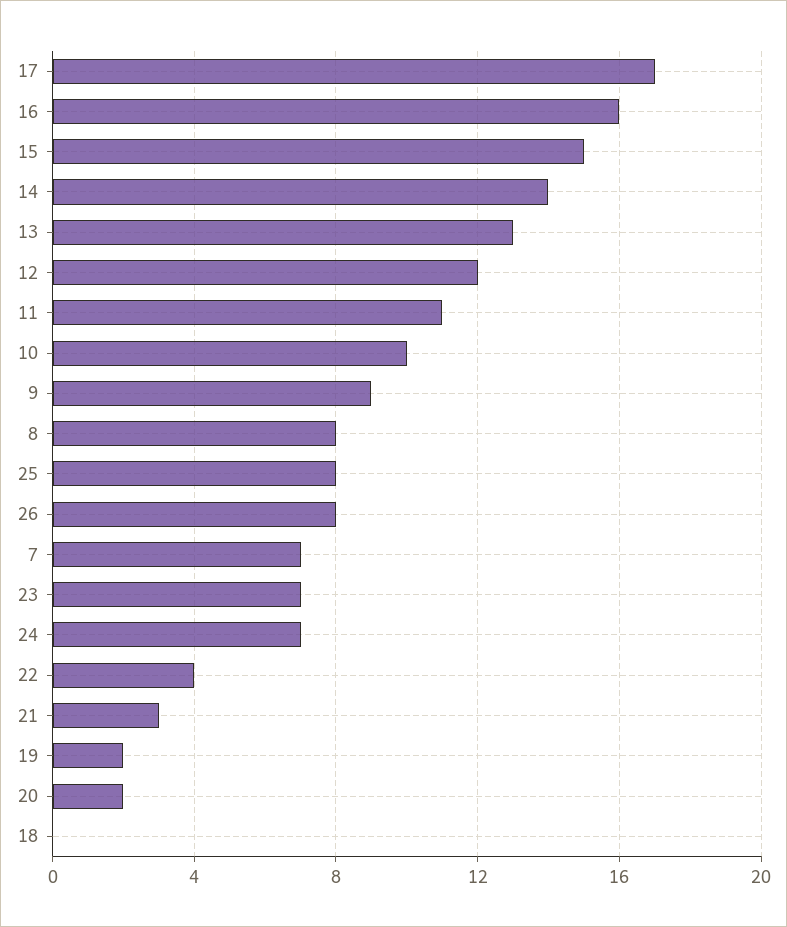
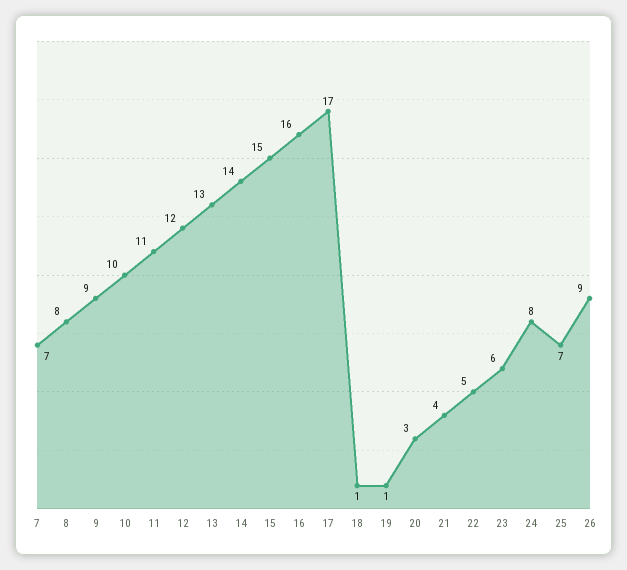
  {
    "17": 17,
    "16": 16,
    "15": 15,
    "14": 14,
    "13": 13,
    "12": 12,
    "11": 11,
    "10": 10,
    "9": 9,
    "8": 8,
-   "25": 8,
+   "25": 7,
-   "26": 8,
+   "26": 9,
    "7": 7,
-   "23": 7,
+   "23": 6,
-   "24": 7,
+   "24": 8,
-   "22": 4,
+   "22": 5,
-   "21": 3,
+   "21": 4,
-   "19": 2,
+   "19": 1,
-   "20": 2,
+   "20": 3,
-   "18": 0
+   "18": 1
  }

